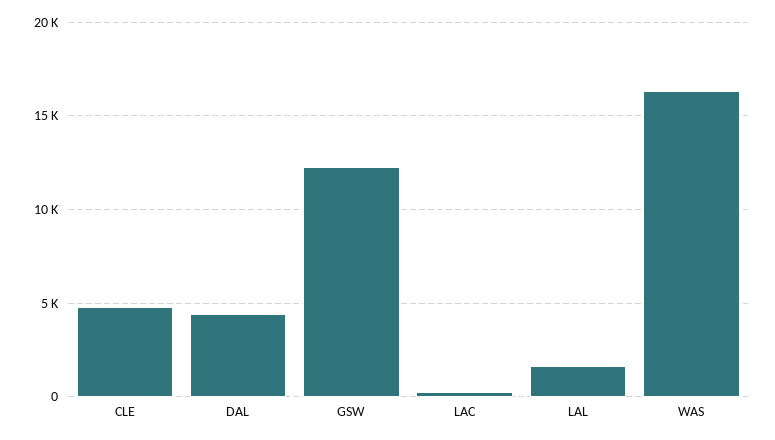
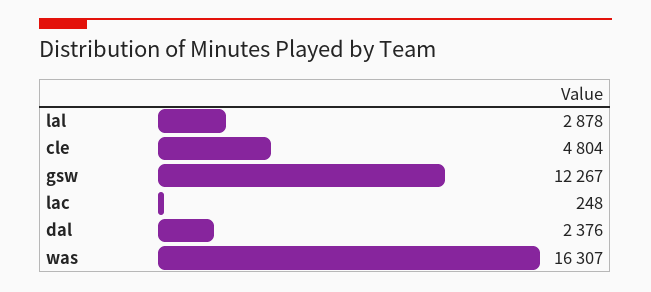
  {
    "CLE": 4804,
-   "DAL": 4500,
+   "DAL": 2376,
    "GSW": 12267,
    "LAC": 248,
-   "LAL": 1500,
+   "LAL": 2878,
    "WAS": 16307
  }

